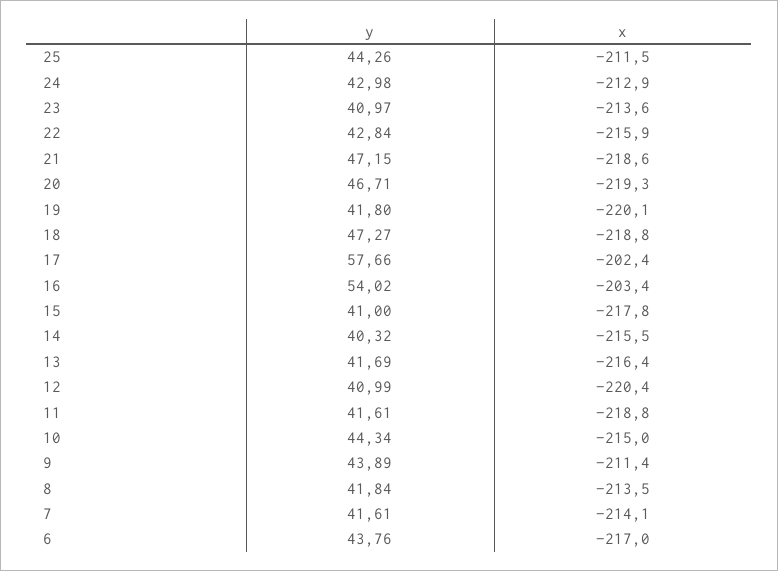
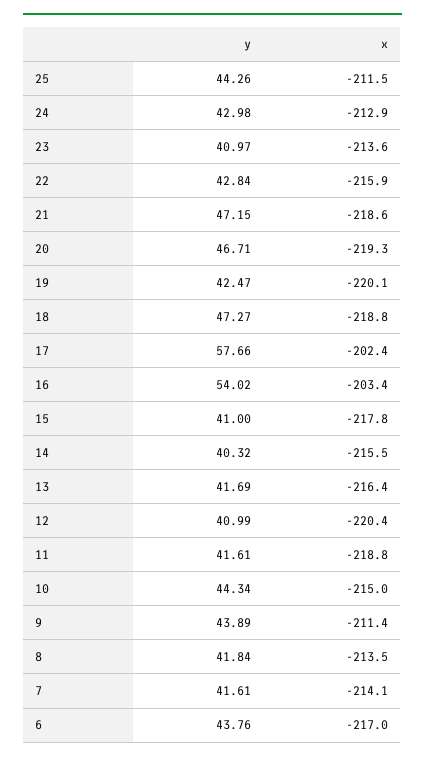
  {
    "y": {
      "25": 44.26,
      "24": 42.98,
      "23": 40.97,
      "22": 42.84,
      "21": 47.15,
      "20": 46.71,
-     "19": 41.8,
+     "19": 42.47,
      "18": 47.27,
      "17": 57.66,
      "16": 54.02,
      "15": 41,
      "14": 40.32,
      "13": 41.69,
      "12": 40.99,
      "11": 41.61,
      "10": 44.34,
      "9": 43.89,
      "8": 41.84,
      "7": 41.61,
      "6": 43.76
    },
    "x": {
      "25": -211.5,
      "24": -212.9,
      "23": -213.6,
      "22": -215.9,
      "21": -218.6,
      "20": -219.3,
      "19": -220.1,
      "18": -218.8,
      "17": -202.4,
      "16": -203.4,
      "15": -217.8,
      "14": -215.5,
      "13": -216.4,
      "12": -220.4,
      "11": -218.8,
      "10": -215,
      "9": -211.4,
      "8": -213.5,
      "7": -214.1,
      "6": -217
    }
  }

